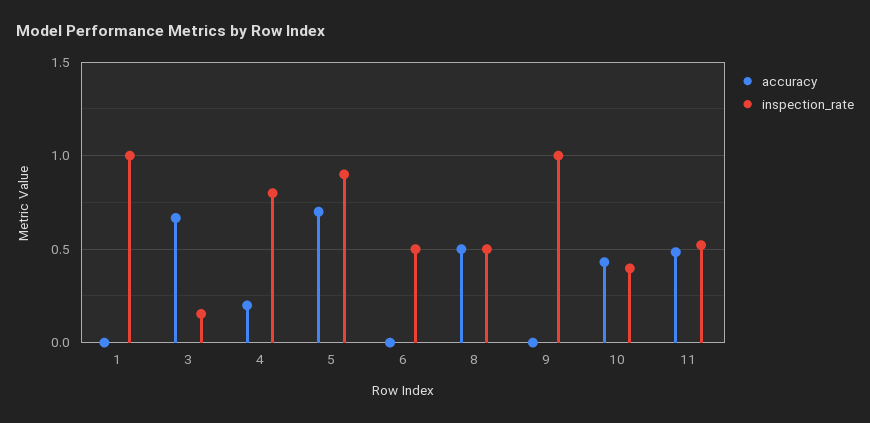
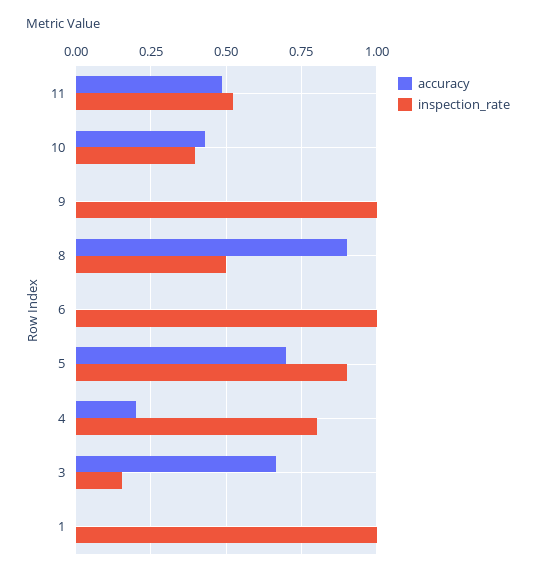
  {
    "accuracy": {
      "1": 0,
      "3": 0.675,
      "4": 0.2,
      "5": 0.7,
      "6": 0,
-     "8": 0.5,
+     "8": 0.9,
      "9": 0,
      "10": 0.425,
      "11": 0.475
    },
    "inspection_rate": {
      "1": 1,
      "3": 0.15,
      "4": 0.8,
      "5": 0.9,
-     "6": 0.5,
+     "6": 1,
      "8": 0.5,
      "9": 1,
      "10": 0.4,
      "11": 0.525
    }
  }

